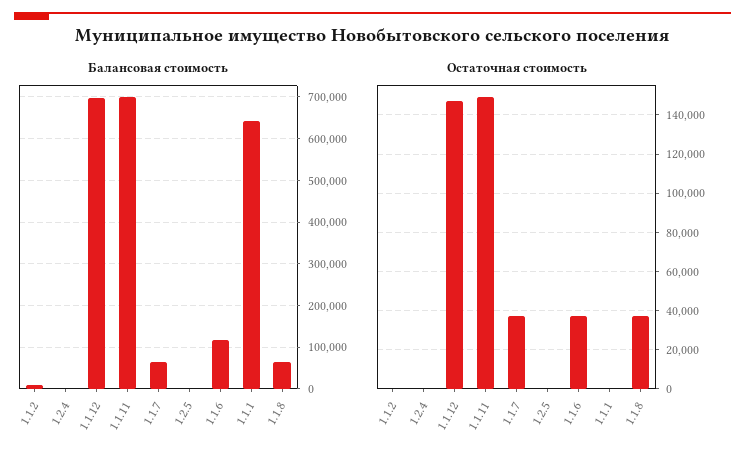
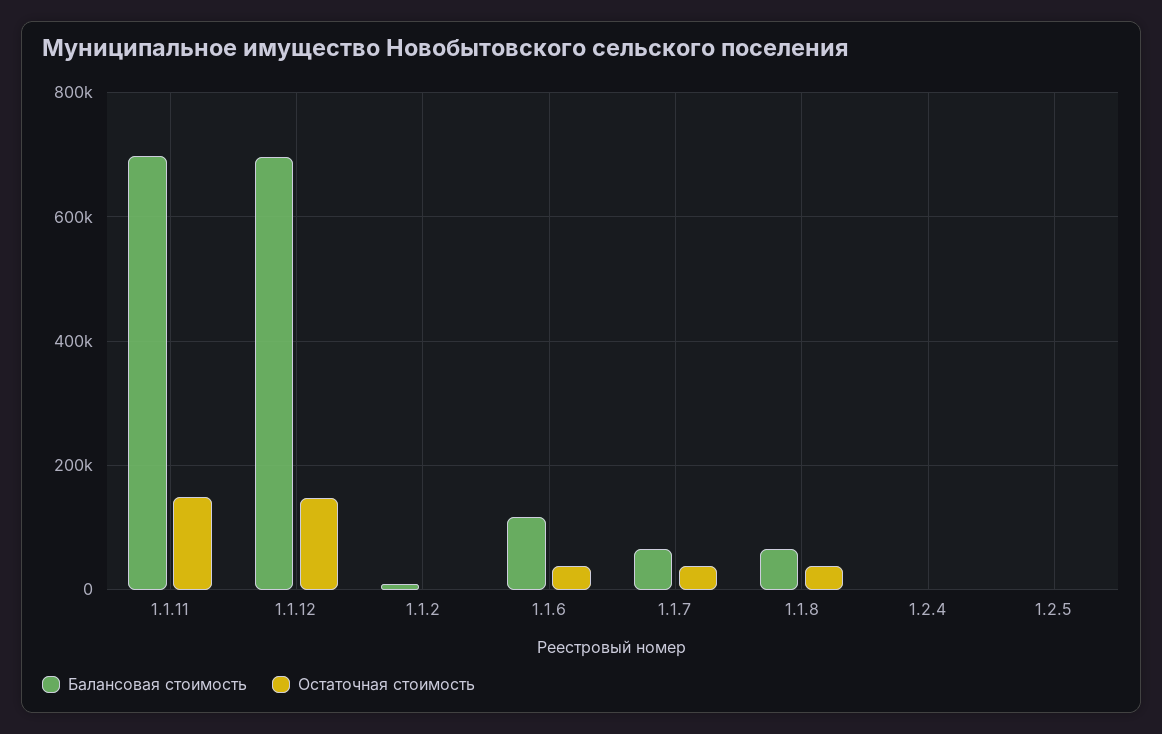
  {
    "Балансовая стоимость": {
      "1.1.2": 0,
      "1.2.4": 0,
      "1.1.12": 700000,
      "1.1.11": 700000,
      "1.1.7": 60000,
      "1.2.5": 0,
      "1.1.6": 120000,
-     "1.1.1": 640000,
      "1.1.8": 60000
    },
    "Остаточная стоимость": {
      "1.1.2": 0,
      "1.2.4": 0,
      "1.1.12": 145000,
      "1.1.11": 150000,
      "1.1.7": 35000,
      "1.2.5": 0,
      "1.1.6": 35000,
-     "1.1.1": 0,
      "1.1.8": 35000
    }
  }

